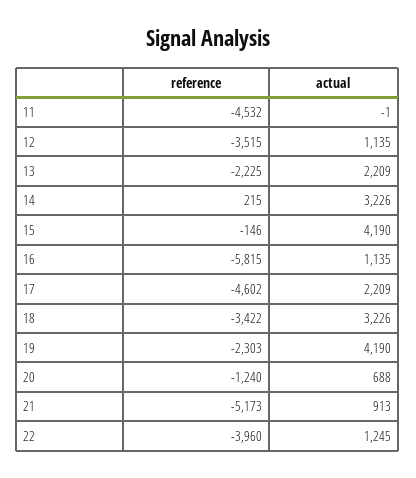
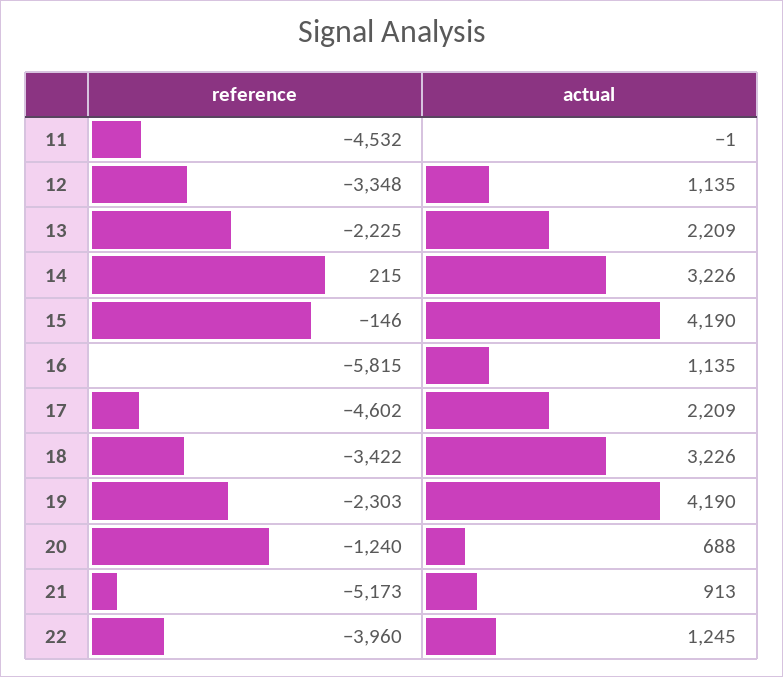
  {
    "reference": {
      "11": -4532,
-     "12": -3515,
+     "12": -3348,
      "13": -2225,
      "14": 215,
      "15": -146,
      "16": -5815,
      "17": -4602,
      "18": -3422,
      "19": -2303,
      "20": -1240,
      "21": -5173,
      "22": -3960
    },
    "actual": {
      "11": -1,
      "12": 1135,
      "13": 2209,
      "14": 3226,
      "15": 4190,
      "16": 1135,
      "17": 2209,
      "18": 3226,
      "19": 4190,
      "20": 688,
      "21": 913,
      "22": 1245
    }
  }

